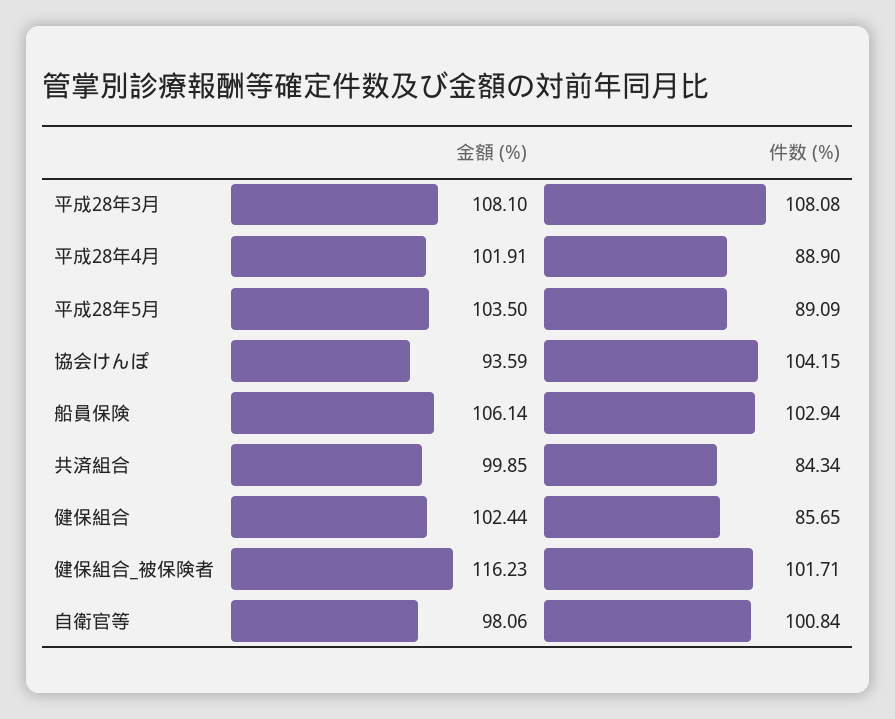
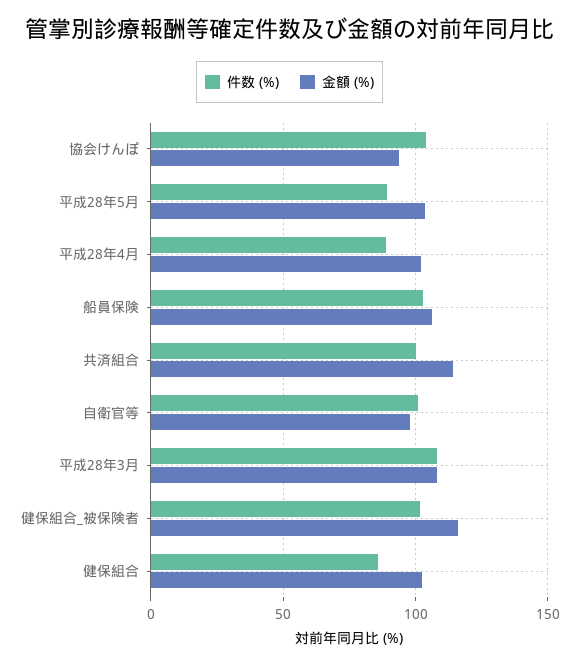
  {
    "金額 (%)": {
      "平成28年3月": 108.1,
      "平成28年4月": 101.91,
      "平成28年5月": 103.5,
      "協会けんぽ": 93.59,
      "船員保険": 106.14,
-     "共済組合": 99.85,
+     "共済組合": 115,
      "健保組合": 102.44,
      "健保組合_被保険者": 116.23,
      "自衛官等": 98.06
    },
    "件数 (%)": {
      "平成28年3月": 108.08,
      "平成28年4月": 88.9,
      "平成28年5月": 89.09,
      "協会けんぽ": 104.15,
      "船員保険": 102.94,
-     "共済組合": 84.34,
+     "共済組合": 100,
      "健保組合": 85.65,
      "健保組合_被保険者": 101.71,
      "自衛官等": 100.84
    }
  }

